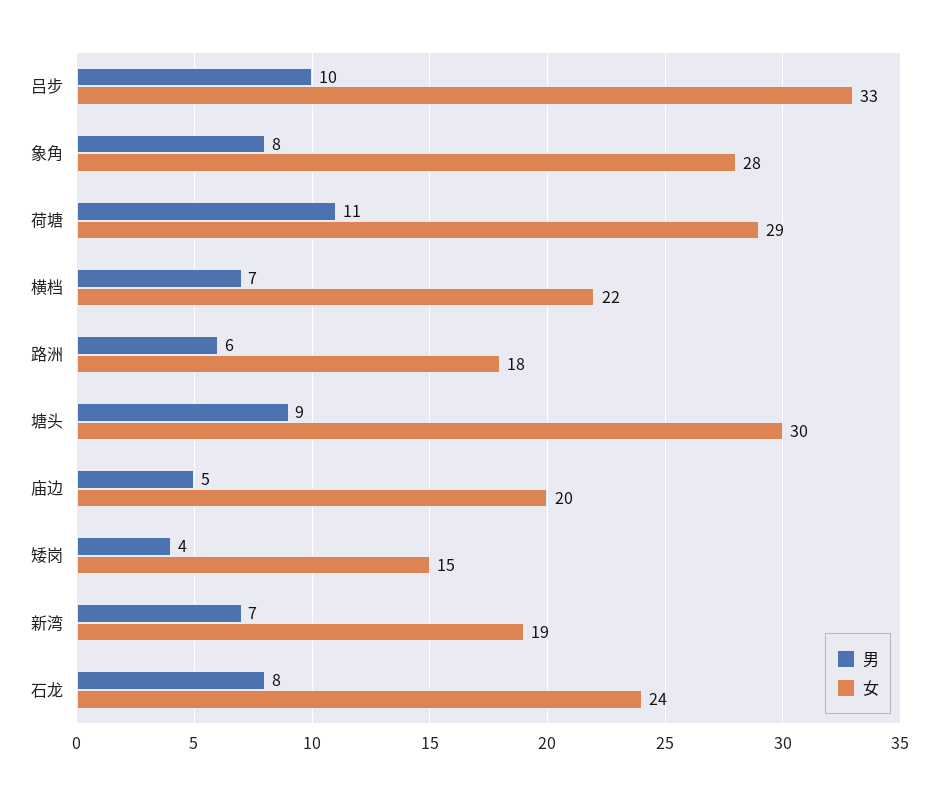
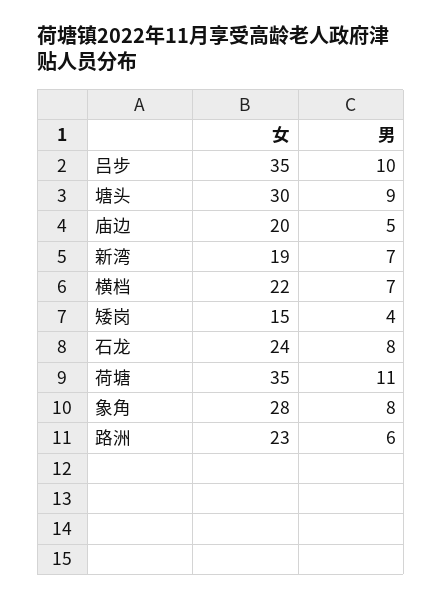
  {
    "男": {
      "吕步": 10,
      "象角": 8,
      "荷塘": 11,
      "横档": 7,
      "路洲": 6,
      "塘头": 9,
      "庙边": 5,
      "矮岗": 4,
      "新湾": 7,
      "石龙": 8
    },
    "女": {
-     "吕步": 33,
+     "吕步": 35,
      "象角": 28,
-     "荷塘": 29,
+     "荷塘": 35,
      "横档": 22,
-     "路洲": 18,
+     "路洲": 23,
      "塘头": 30,
      "庙边": 20,
      "矮岗": 15,
      "新湾": 19,
      "石龙": 24
    }
  }

